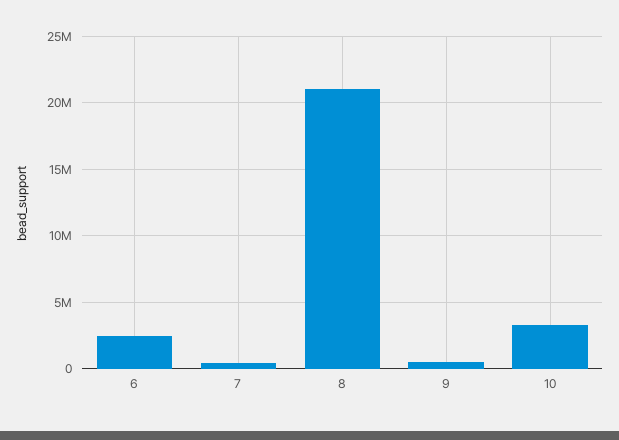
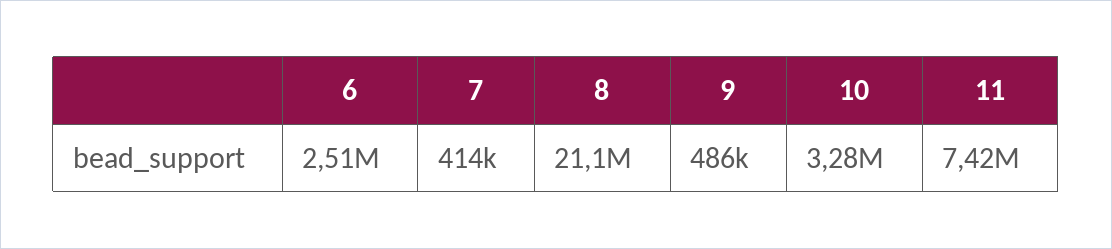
  {
    "6": 2510000,
    "7": 414000,
    "8": 21100000,
    "9": 486000,
-   "10": 3280000
+   "10": 3280000,
+   "11": 7420000
  }

